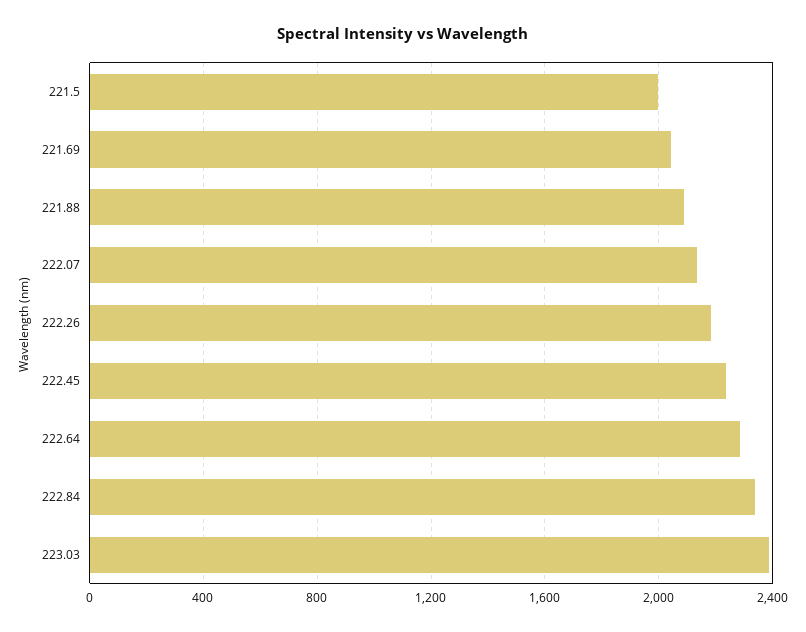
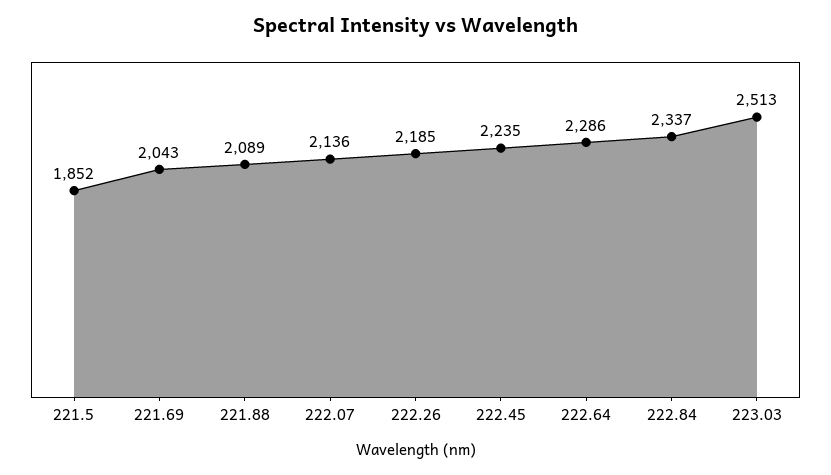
  {
-   "221.5": 2000,
+   "221.5": 1852,
    "221.69": 2043,
    "221.88": 2089,
    "222.07": 2136,
    "222.26": 2185,
    "222.45": 2235,
    "222.64": 2286,
    "222.84": 2337,
-   "223.03": 2400
+   "223.03": 2513
  }

